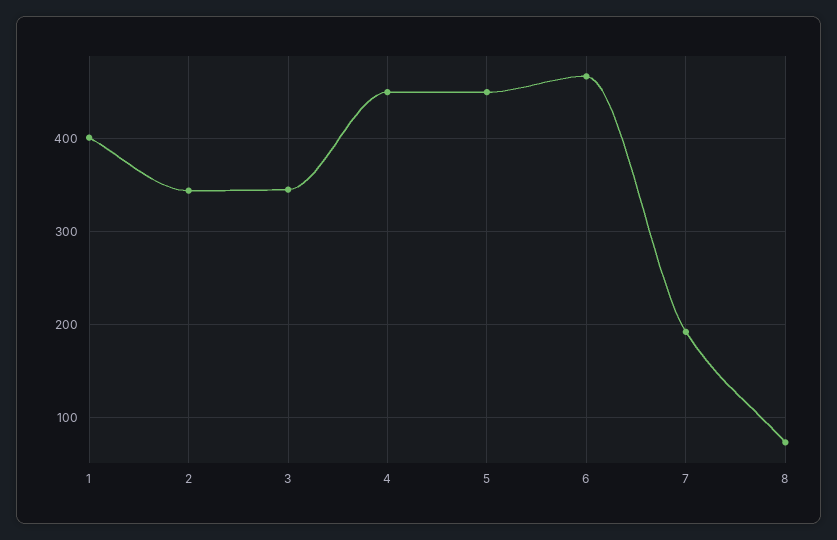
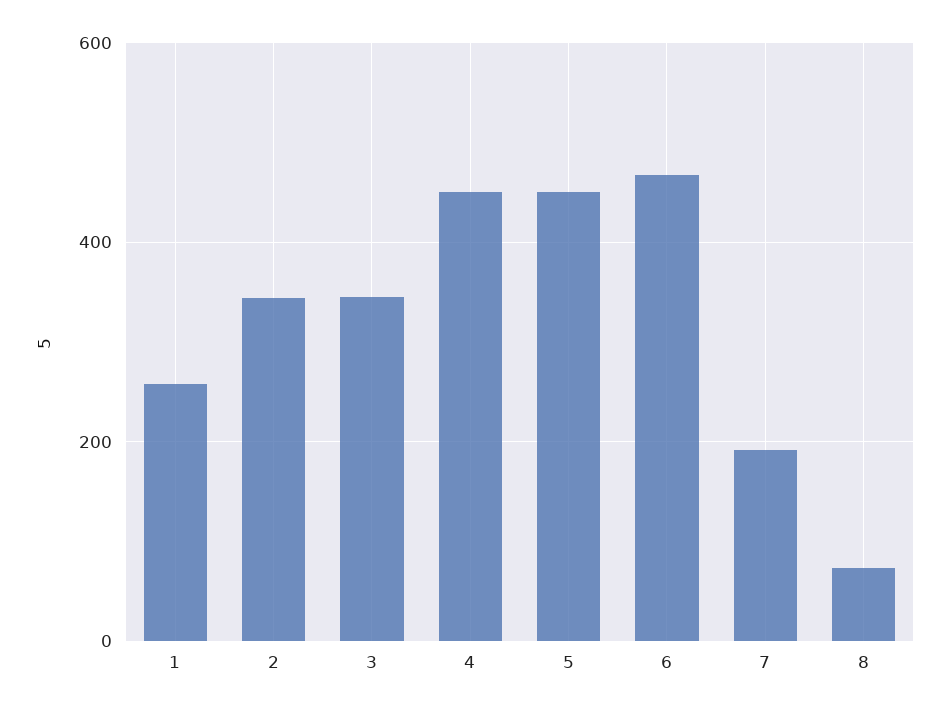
  {
-   "1": 400,
+   "1": 260,
    "2": 340,
    "3": 350,
    "4": 450,
    "5": 450,
    "6": 470,
    "7": 190,
    "8": 70
  }

